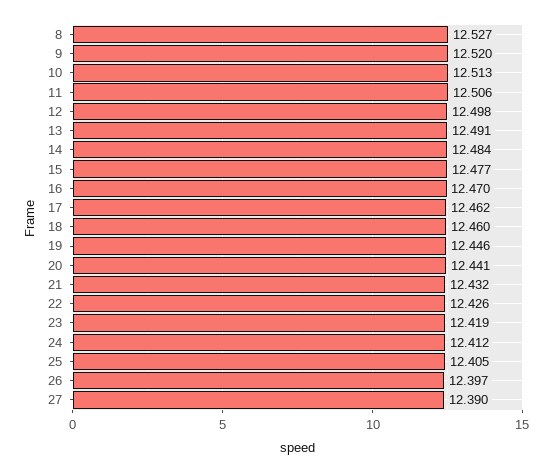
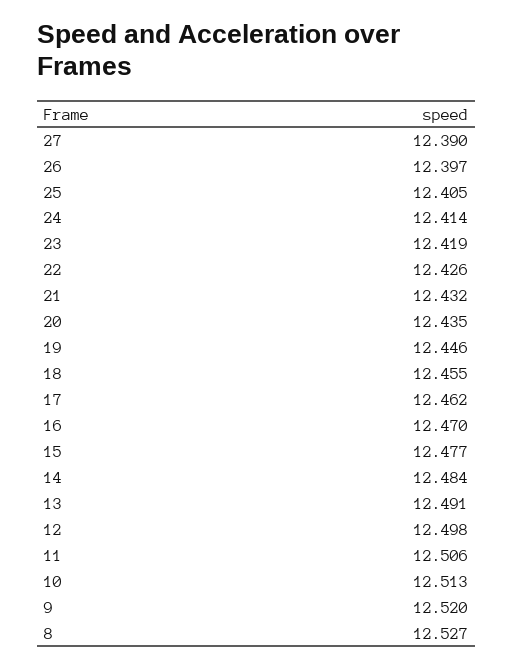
  {
    "8": 12.527,
    "9": 12.52,
    "10": 12.513,
    "11": 12.506,
    "12": 12.498,
    "13": 12.491,
    "14": 12.484,
    "15": 12.477,
    "16": 12.47,
    "17": 12.462,
-   "18": 12.46,
+   "18": 12.455,
    "19": 12.446,
-   "20": 12.441,
+   "20": 12.435,
    "21": 12.432,
    "22": 12.426,
    "23": 12.419,
-   "24": 12.412,
+   "24": 12.414,
    "25": 12.405,
    "26": 12.397,
    "27": 12.39
  }

